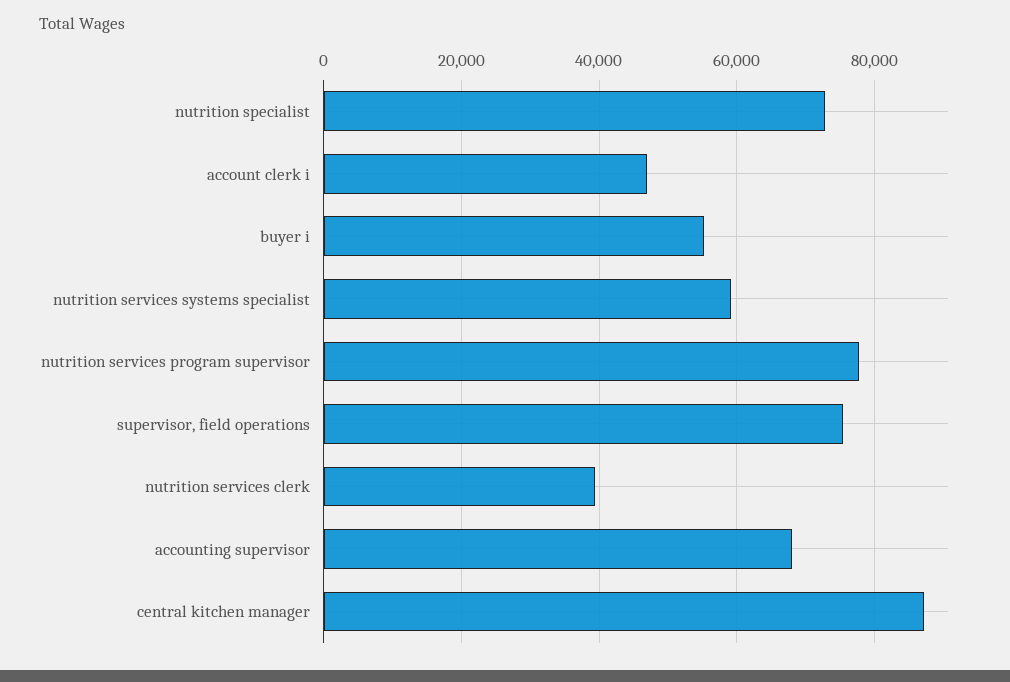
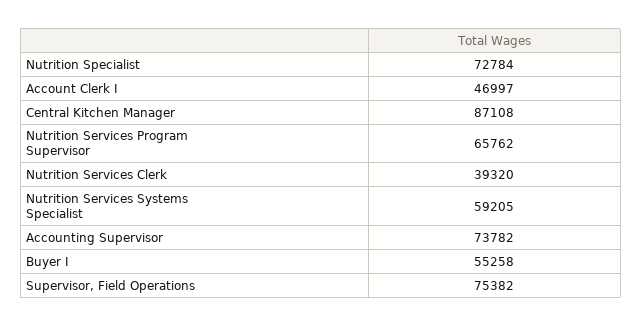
  {
    "nutrition specialist": 72784,
    "account clerk i": 46997,
    "buyer i": 55258,
    "nutrition services systems specialist": 59205,
-   "nutrition services program supervisor": 78000,
+   "nutrition services program supervisor": 65762,
    "supervisor, field operations": 75382,
    "nutrition services clerk": 39320,
-   "accounting supervisor": 68000,
+   "accounting supervisor": 73782,
    "central kitchen manager": 87108
  }

